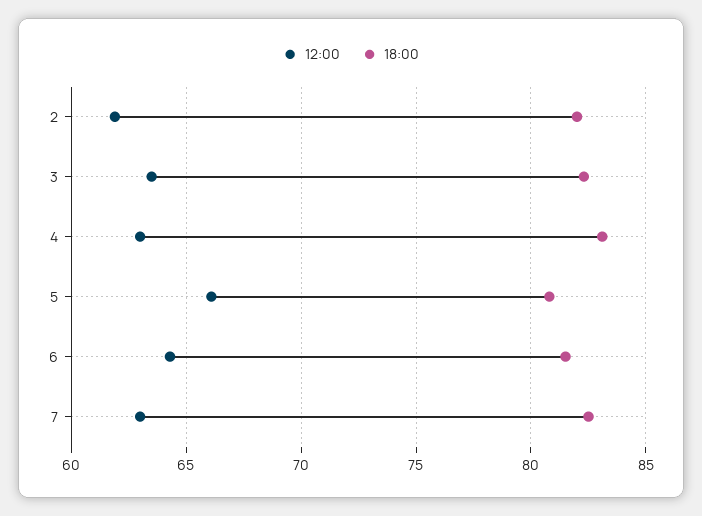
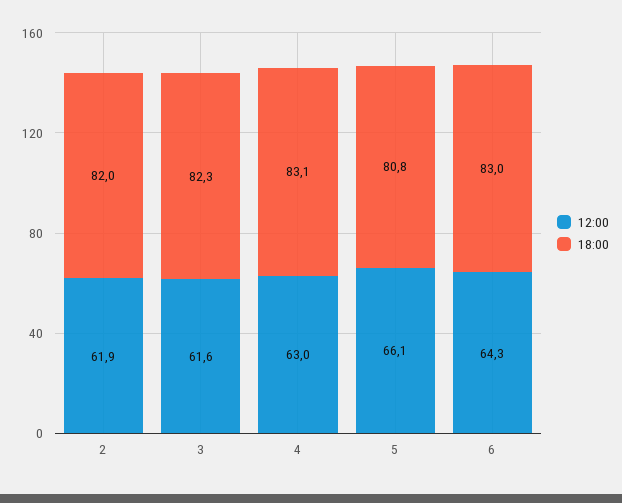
  {
    "12:00": {
      "2": 61.9,
-     "3": 63.5,
+     "3": 61.6,
      "4": 63,
      "5": 66.1,
-     "6": 64.3,
+     "6": 64.3
-     "7": 63
    },
    "18:00": {
      "2": 82,
      "3": 82.3,
      "4": 83.1,
      "5": 80.8,
-     "6": 81.5,
+     "6": 83
-     "7": 82.5
    }
  }

